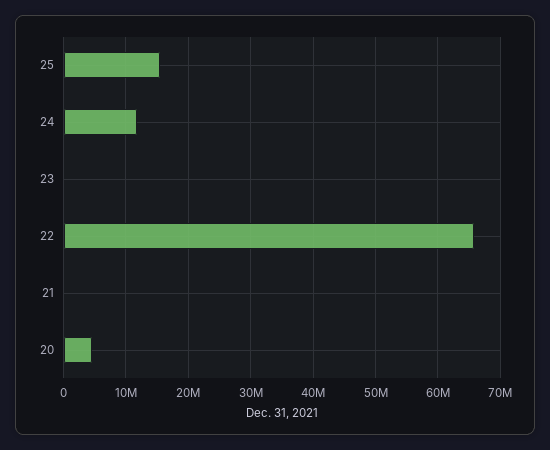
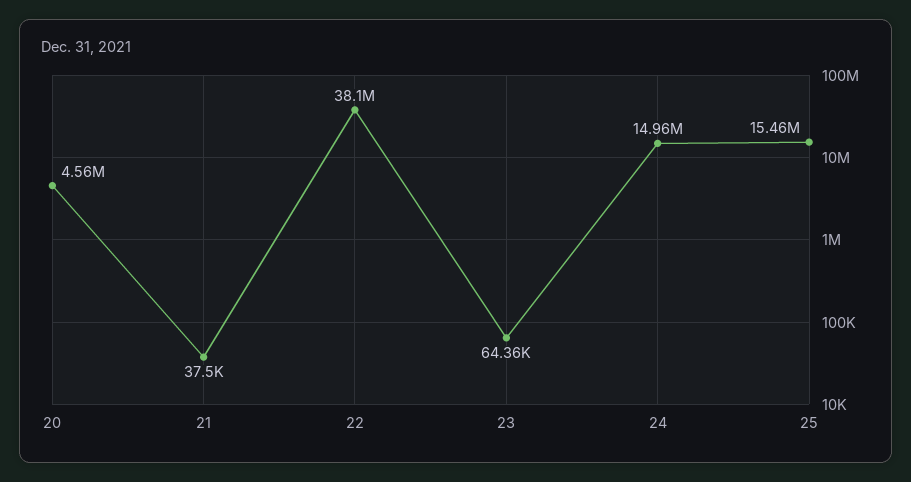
  {
    "25": 15460000,
-   "24": 12000000,
+   "24": 14960000,
    "23": 64360,
-   "22": 66000000,
+   "22": 38100000,
    "21": 37500,
    "20": 4560000
  }

